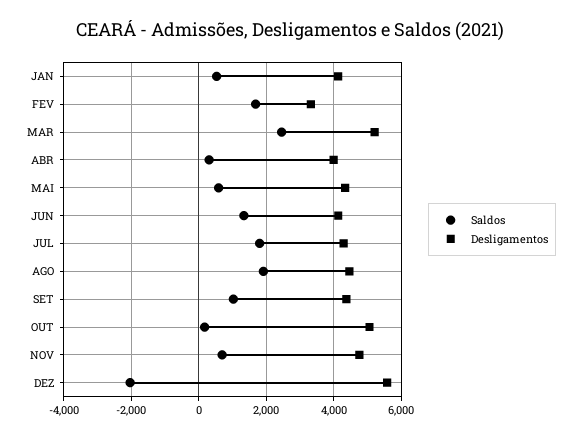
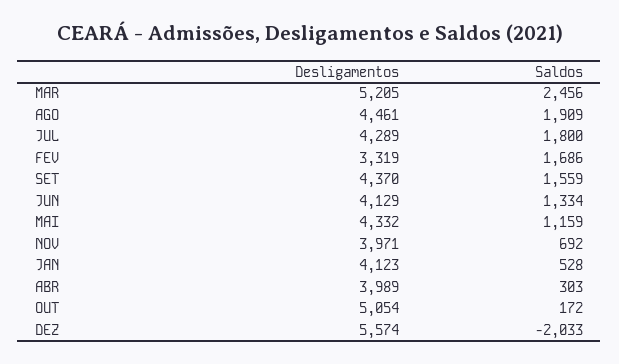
  {
    "Saldos": {
      "JAN": 528,
      "FEV": 1686,
      "MAR": 2456,
      "ABR": 303,
-     "MAI": 600,
+     "MAI": 1159,
      "JUN": 1334,
      "JUL": 1800,
      "AGO": 1909,
-     "SET": 1000,
+     "SET": 1559,
      "OUT": 172,
      "NOV": 692,
      "DEZ": -2033
    },
    "Desligamentos": {
      "JAN": 4123,
      "FEV": 3319,
      "MAR": 5205,
      "ABR": 3989,
      "MAI": 4332,
      "JUN": 4129,
      "JUL": 4289,
      "AGO": 4461,
      "SET": 4370,
      "OUT": 5054,
-     "NOV": 4800,
+     "NOV": 3971,
      "DEZ": 5574
    }
  }

